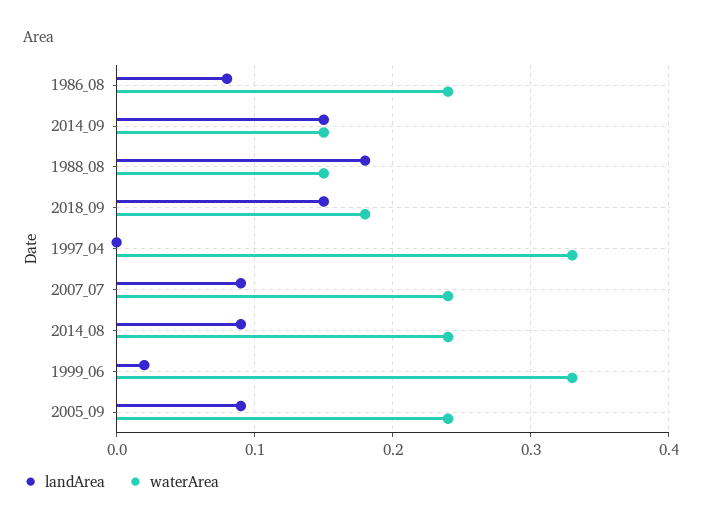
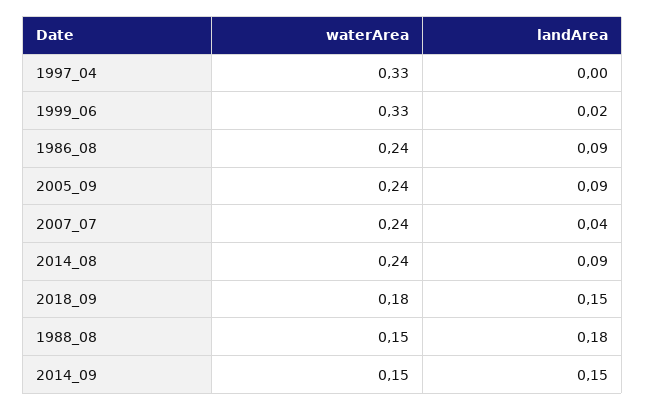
  {
    "landArea": {
-     "1986_08": 0.08,
+     "1986_08": 0.09,
      "2014_09": 0.15,
      "1988_08": 0.18,
      "2018_09": 0.15,
      "1997_04": 0,
-     "2007_07": 0.09,
+     "2007_07": 0.04,
      "2014_08": 0.09,
      "1999_06": 0.02,
      "2005_09": 0.09
    },
    "waterArea": {
      "1986_08": 0.24,
      "2014_09": 0.15,
      "1988_08": 0.15,
      "2018_09": 0.18,
      "1997_04": 0.33,
      "2007_07": 0.24,
      "2014_08": 0.24,
      "1999_06": 0.33,
      "2005_09": 0.24
    }
  }

